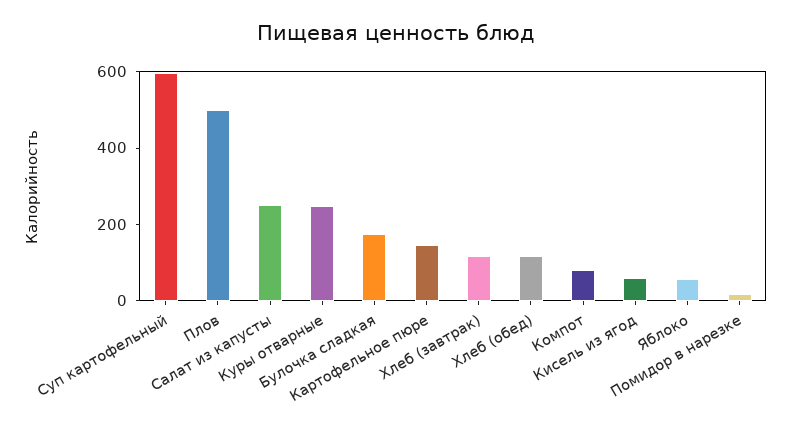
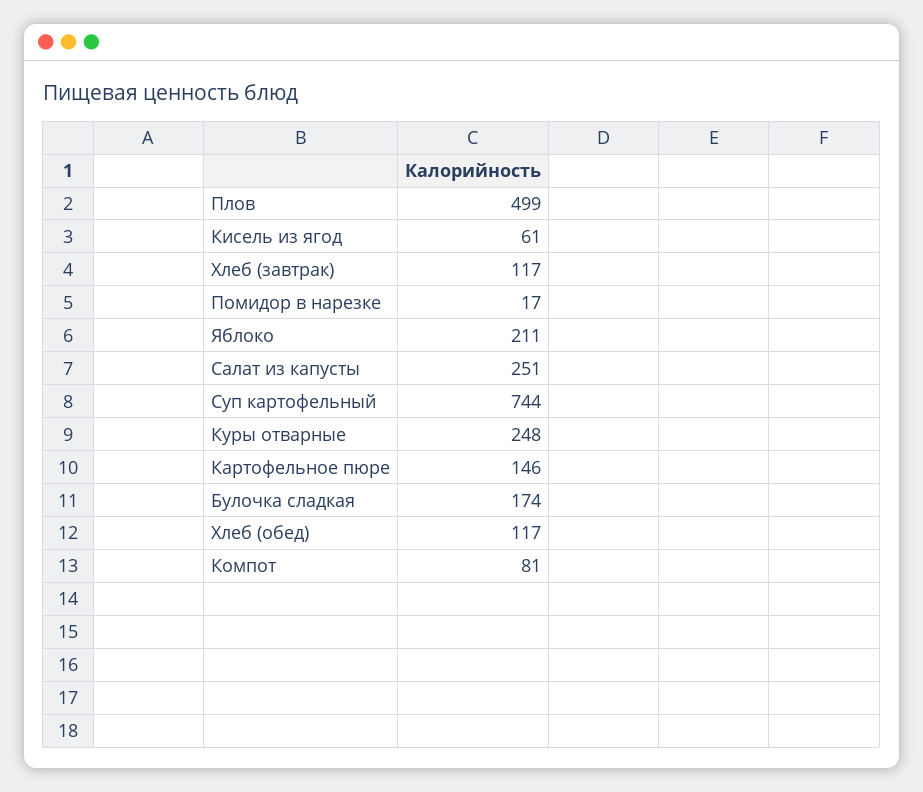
  {
-   "Суп картофельный": 600,
+   "Суп картофельный": 744,
    "Плов": 499,
    "Салат из капусты": 251,
    "Куры отварные": 248,
    "Булочка сладкая": 174,
    "Картофельное пюре": 146,
    "Хлеб (завтрак)": 117,
    "Хлеб (обед)": 117,
    "Компот": 81,
    "Кисель из ягод": 61,
-   "Яблоко": 50,
+   "Яблоко": 211,
    "Помидор в нарезке": 17
  }

